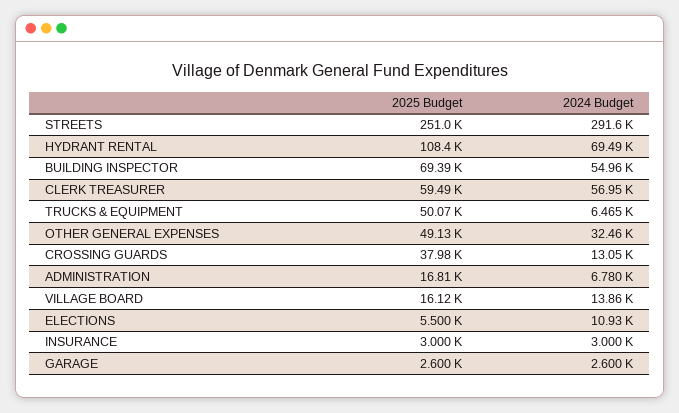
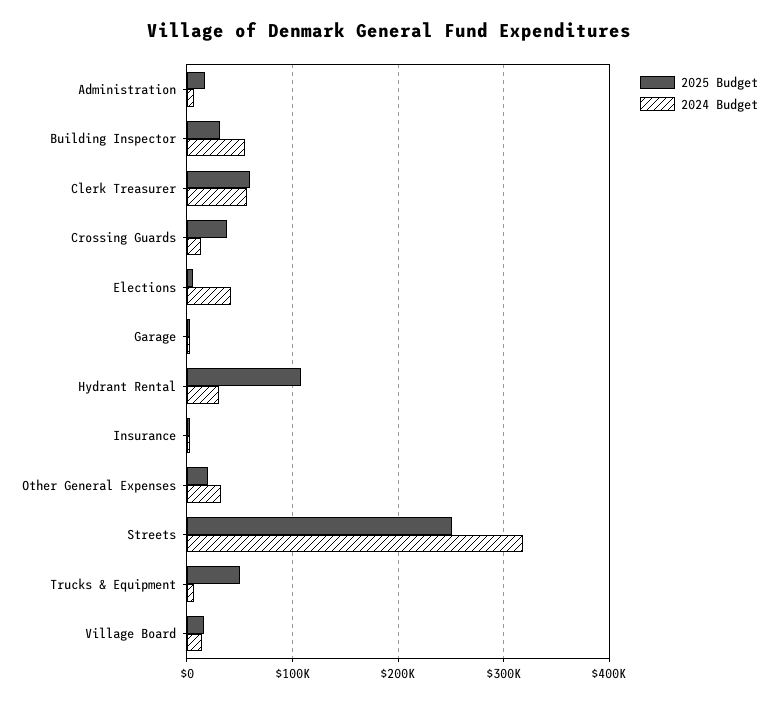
  {
    "2025 Budget": {
      "STREETS": 251000,
      "HYDRANT RENTAL": 108400,
-     "BUILDING INSPECTOR": 69390,
+     "BUILDING INSPECTOR": 30000,
      "CLERK TREASURER": 59490,
      "TRUCKS & EQUIPMENT": 50070,
-     "OTHER GENERAL EXPENSES": 49130,
+     "OTHER GENERAL EXPENSES": 20000,
      "CROSSING GUARDS": 37980,
      "ADMINISTRATION": 16810,
      "VILLAGE BOARD": 16120,
      "ELECTIONS": 5500,
      "INSURANCE": 3000,
      "GARAGE": 2600
    },
    "2024 Budget": {
-     "STREETS": 291600,
+     "STREETS": 320000,
-     "HYDRANT RENTAL": 69490,
+     "HYDRANT RENTAL": 30000,
      "BUILDING INSPECTOR": 54960,
      "CLERK TREASURER": 56950,
      "TRUCKS & EQUIPMENT": 6465,
      "OTHER GENERAL EXPENSES": 32460,
      "CROSSING GUARDS": 13050,
      "ADMINISTRATION": 6780,
      "VILLAGE BOARD": 13860,
-     "ELECTIONS": 10930,
+     "ELECTIONS": 40000,
      "INSURANCE": 3000,
      "GARAGE": 2600
    }
  }

